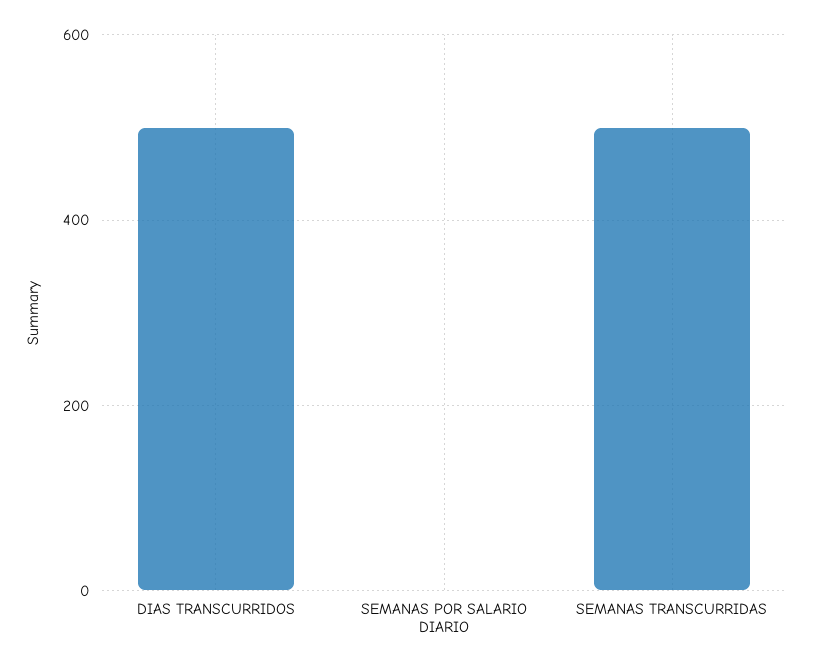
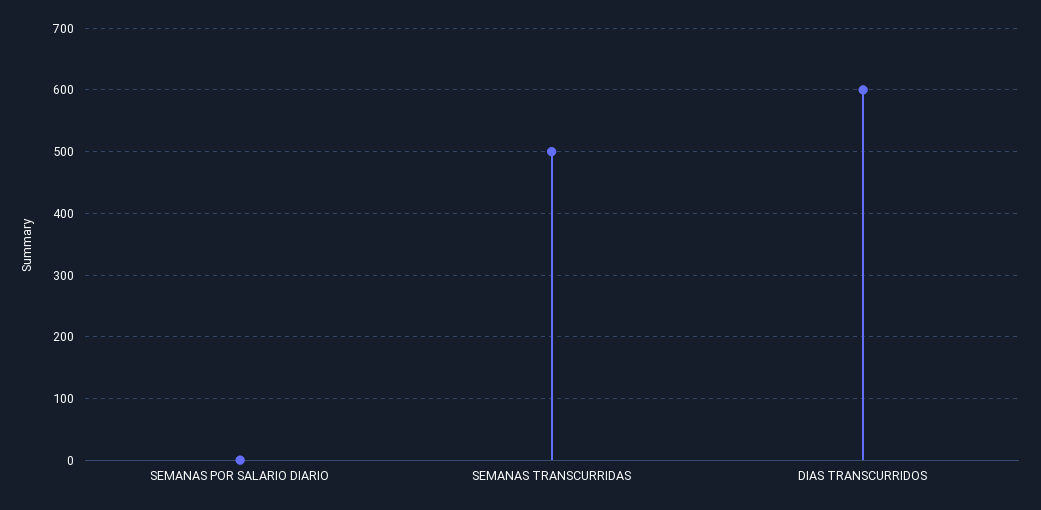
  {
-   "DIAS TRANSCURRIDOS": 500,
+   "DIAS TRANSCURRIDOS": 600,
    "SEMANAS POR SALARIO DIARIO": 0,
    "SEMANAS TRANSCURRIDAS": 500
  }

